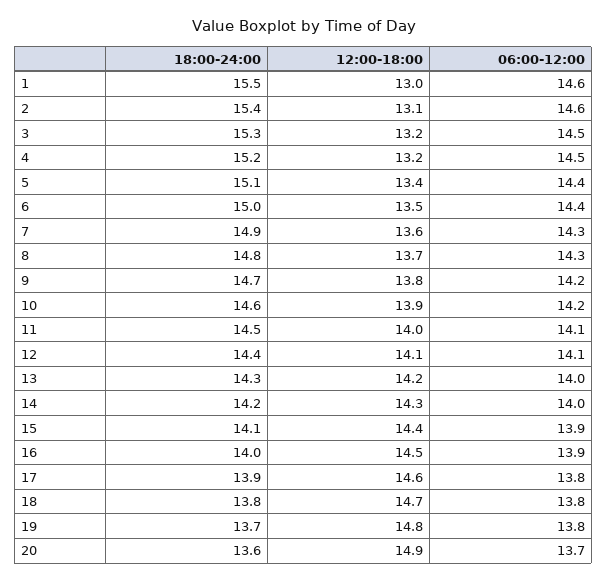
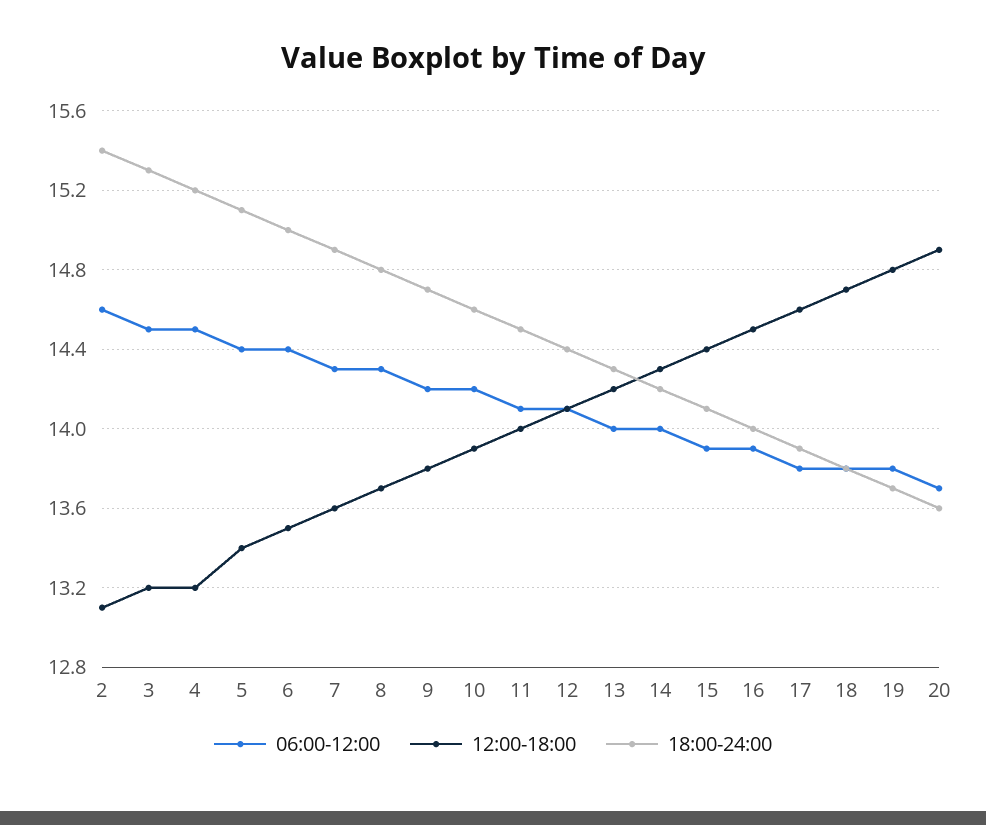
  {
    "18:00-24:00": {
-     "1": 15.5,
      "2": 15.4,
      "3": 15.3,
      "4": 15.2,
      "5": 15.1,
      "6": 15,
      "7": 14.9,
      "8": 14.8,
      "9": 14.7,
      "10": 14.6,
      "11": 14.5,
      "12": 14.4,
      "13": 14.3,
      "14": 14.2,
      "15": 14.1,
      "16": 14,
      "17": 13.9,
      "18": 13.8,
      "19": 13.7,
      "20": 13.6
    },
    "12:00-18:00": {
-     "1": 13,
      "2": 13.1,
      "3": 13.2,
      "4": 13.2,
      "5": 13.4,
      "6": 13.5,
      "7": 13.6,
      "8": 13.7,
      "9": 13.8,
      "10": 13.9,
      "11": 14,
      "12": 14.1,
      "13": 14.2,
      "14": 14.3,
      "15": 14.4,
      "16": 14.5,
      "17": 14.6,
      "18": 14.7,
      "19": 14.8,
      "20": 14.9
    },
    "06:00-12:00": {
-     "1": 14.6,
      "2": 14.6,
      "3": 14.5,
      "4": 14.5,
      "5": 14.4,
      "6": 14.4,
      "7": 14.3,
      "8": 14.3,
      "9": 14.2,
      "10": 14.2,
      "11": 14.1,
      "12": 14.1,
      "13": 14,
      "14": 14,
      "15": 13.9,
      "16": 13.9,
      "17": 13.8,
      "18": 13.8,
      "19": 13.8,
      "20": 13.7
    }
  }

